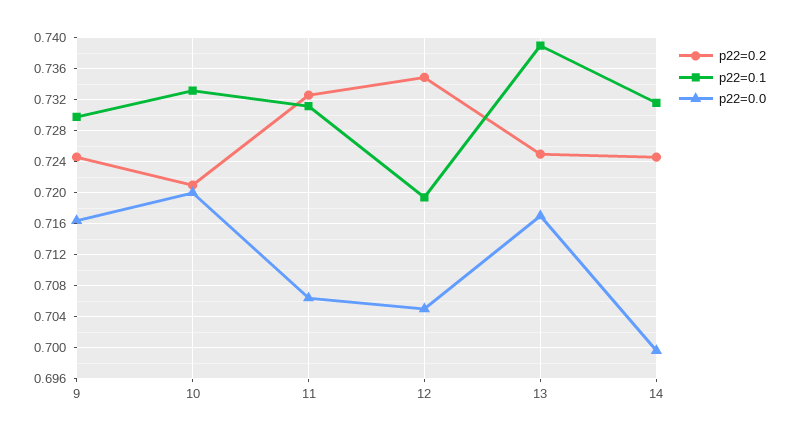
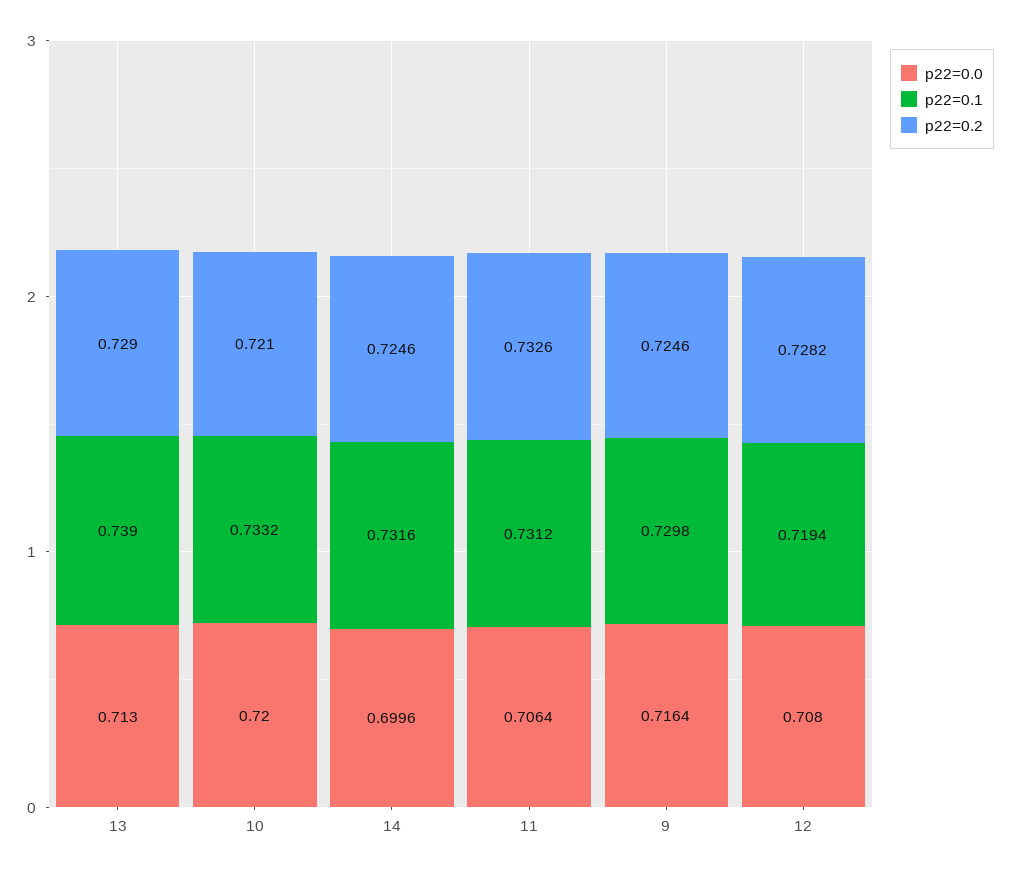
  {
    "p22=0.2": {
      "9": 0.7246,
      "10": 0.721,
      "11": 0.7326,
-     "12": 0.735,
+     "12": 0.7282,
-     "13": 0.725,
+     "13": 0.729,
      "14": 0.7246
    },
    "p22=0.1": {
      "9": 0.7298,
      "10": 0.7332,
      "11": 0.7312,
      "12": 0.7194,
      "13": 0.739,
      "14": 0.7316
    },
    "p22=0.0": {
      "9": 0.7164,
      "10": 0.72,
      "11": 0.7064,
-     "12": 0.705,
+     "12": 0.708,
-     "13": 0.717,
+     "13": 0.713,
      "14": 0.6996
    }
  }

